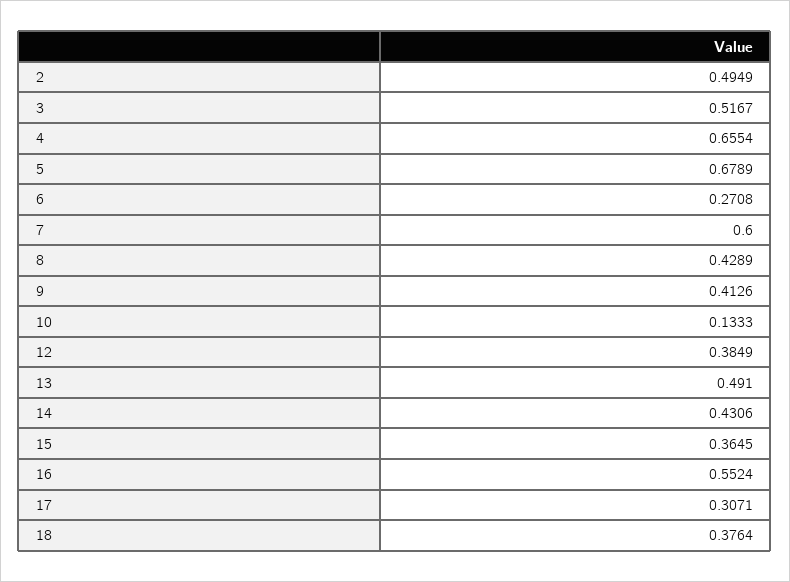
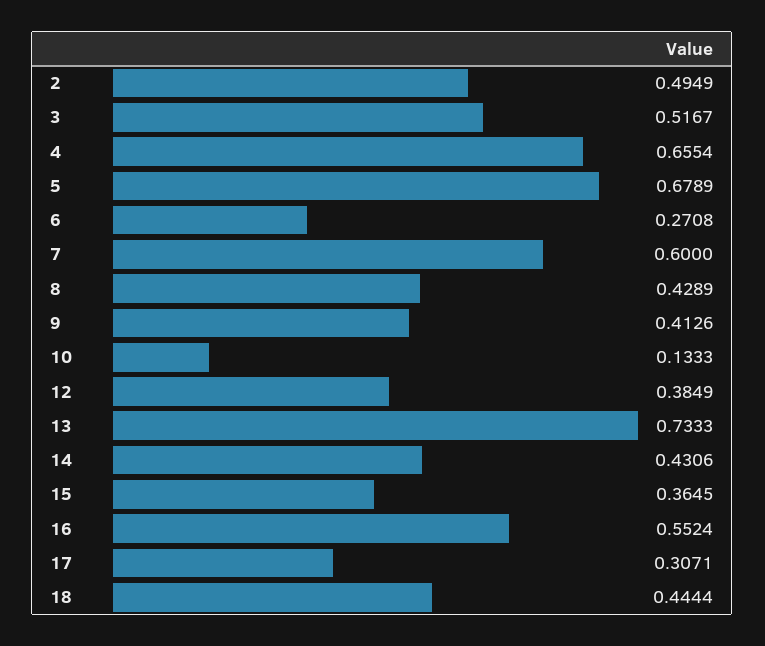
  {
    "2": 0.4949,
    "3": 0.5167,
    "4": 0.6554,
    "5": 0.6789,
    "6": 0.2708,
    "7": 0.6,
    "8": 0.4289,
    "9": 0.4126,
    "10": 0.1333,
    "12": 0.3849,
-   "13": 0.491,
+   "13": 0.7333,
    "14": 0.4306,
    "15": 0.3645,
    "16": 0.5524,
    "17": 0.3071,
-   "18": 0.3764
+   "18": 0.4444
  }

